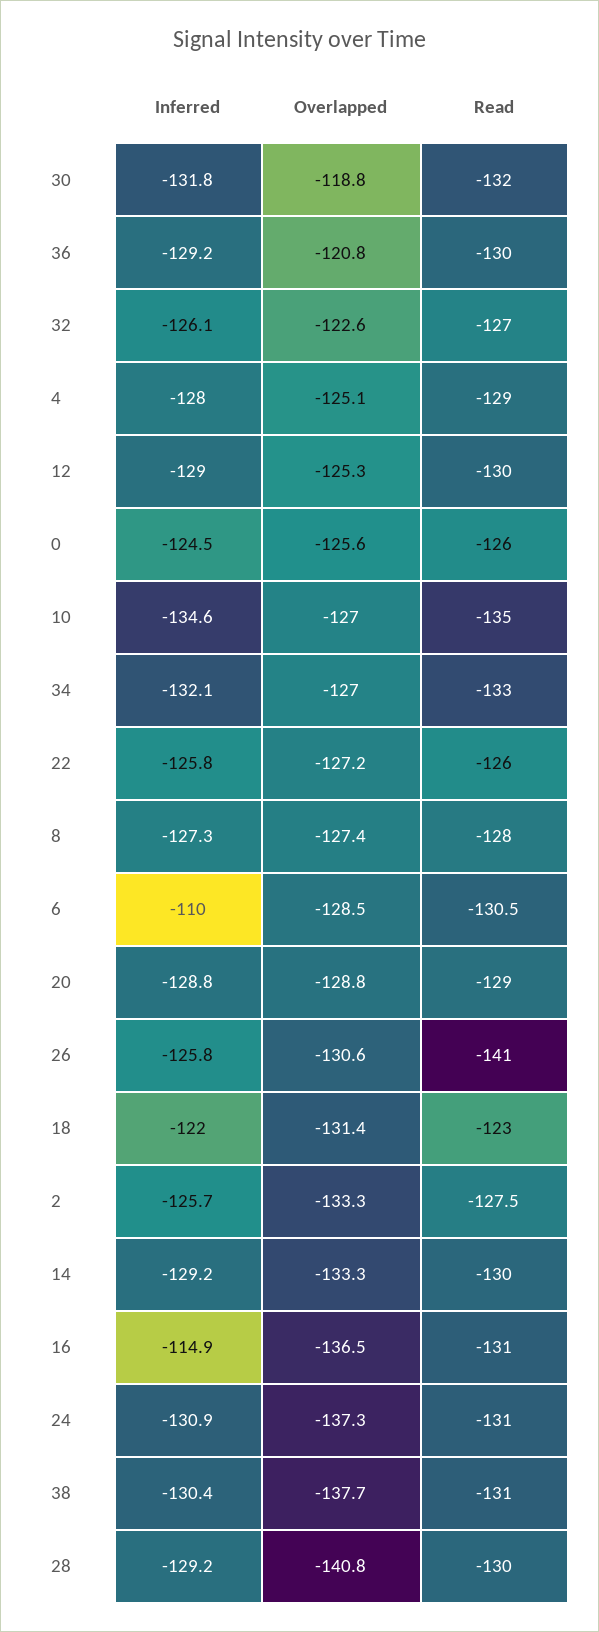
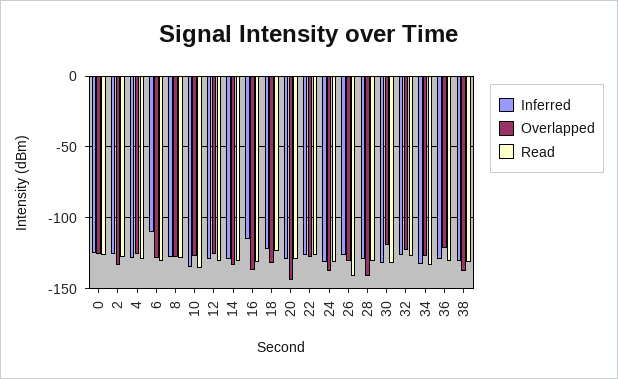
  {
    "Inferred": {
      "30": -131.8,
      "36": -129.2,
      "32": -126.1,
      "4": -128,
      "12": -129,
      "0": -124.5,
      "10": -134.6,
      "34": -132.1,
      "22": -125.8,
      "8": -127.3,
      "6": -110,
      "20": -128.8,
      "26": -125.8,
      "18": -122,
      "2": -125.7,
      "14": -129.2,
      "16": -114.9,
      "24": -130.9,
      "38": -130.4,
      "28": -129.2
    },
    "Overlapped": {
      "30": -118.8,
      "36": -120.8,
      "32": -122.6,
      "4": -125.1,
      "12": -125.3,
      "0": -125.6,
      "10": -127,
      "34": -127,
      "22": -127.2,
      "8": -127.4,
      "6": -128.5,
-     "20": -128.8,
+     "20": -145,
      "26": -130.6,
      "18": -131.4,
      "2": -133.3,
      "14": -133.3,
      "16": -136.5,
      "24": -137.3,
      "38": -137.7,
      "28": -140.8
    },
    "Read": {
      "30": -132,
      "36": -130,
      "32": -127,
      "4": -129,
      "12": -130,
      "0": -126,
      "10": -135,
      "34": -133,
      "22": -126,
      "8": -128,
      "6": -130.5,
      "20": -129,
      "26": -141,
      "18": -123,
      "2": -127.5,
      "14": -130,
      "16": -131,
      "24": -131,
      "38": -131,
      "28": -130
    }
  }

